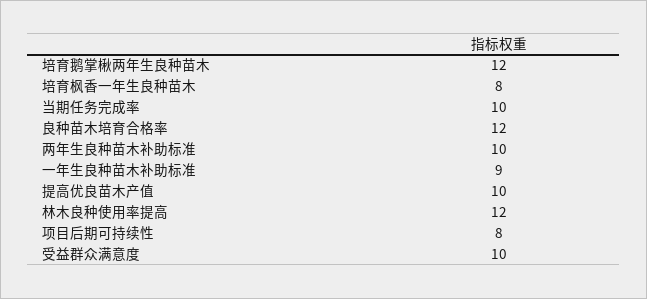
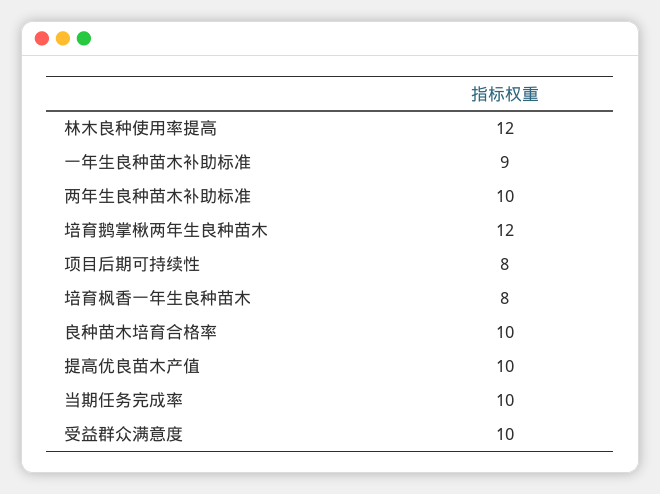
  {
    "培育鹅掌楸两年生良种苗木": 12,
    "培育枫香一年生良种苗木": 8,
    "当期任务完成率": 10,
-   "良种苗木培育合格率": 12,
+   "良种苗木培育合格率": 10,
    "两年生良种苗木补助标准": 10,
    "一年生良种苗木补助标准": 9,
    "提高优良苗木产值": 10,
    "林木良种使用率提高": 12,
    "项目后期可持续性": 8,
    "受益群众满意度": 10
  }

